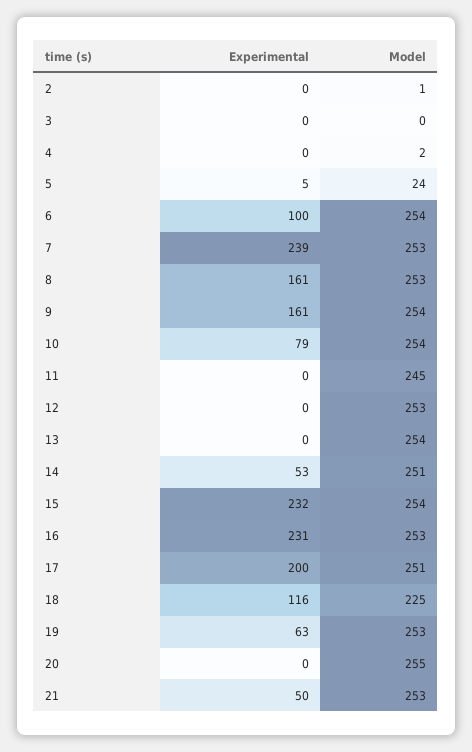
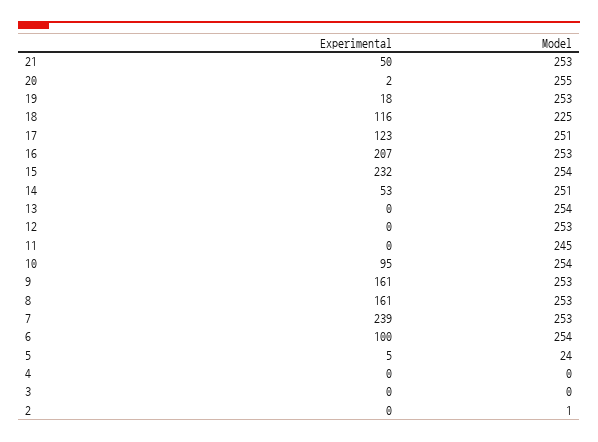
  {
    "Experimental": {
      "2": 0,
      "3": 0,
      "4": 0,
      "5": 5,
      "6": 100,
      "7": 239,
      "8": 161,
      "9": 161,
-     "10": 79,
+     "10": 95,
      "11": 0,
      "12": 0,
      "13": 0,
      "14": 53,
      "15": 232,
-     "16": 231,
+     "16": 207,
-     "17": 200,
+     "17": 123,
      "18": 116,
-     "19": 63,
+     "19": 18,
-     "20": 0,
+     "20": 2,
      "21": 50
    },
    "Model": {
      "2": 1,
      "3": 0,
-     "4": 2,
+     "4": 0,
      "5": 24,
      "6": 254,
      "7": 253,
      "8": 253,
-     "9": 254,
+     "9": 253,
      "10": 254,
      "11": 245,
      "12": 253,
      "13": 254,
      "14": 251,
      "15": 254,
      "16": 253,
      "17": 251,
      "18": 225,
      "19": 253,
      "20": 255,
      "21": 253
    }
  }

